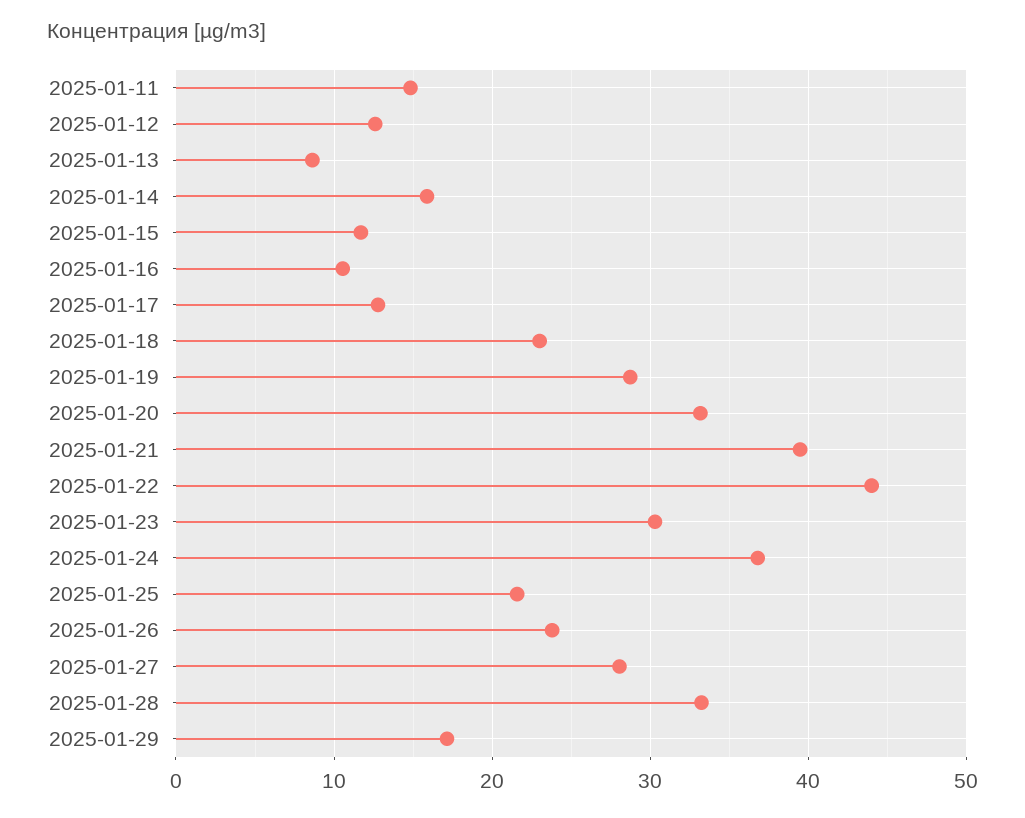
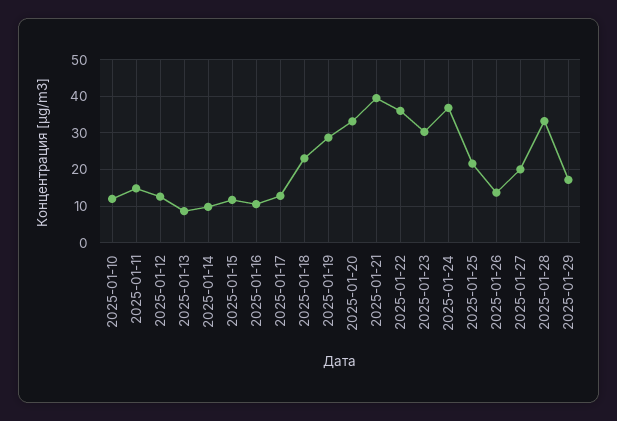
  {
    "2025-01-11": 15,
    "2025-01-12": 13,
    "2025-01-13": 9,
-   "2025-01-14": 16,
+   "2025-01-14": 10,
    "2025-01-15": 12,
    "2025-01-16": 11,
    "2025-01-17": 13,
    "2025-01-18": 23,
    "2025-01-19": 29,
    "2025-01-20": 33,
    "2025-01-21": 39,
-   "2025-01-22": 44,
+   "2025-01-22": 36,
    "2025-01-23": 30,
    "2025-01-24": 37,
    "2025-01-25": 22,
-   "2025-01-26": 24,
+   "2025-01-26": 14,
-   "2025-01-27": 28,
+   "2025-01-27": 20,
    "2025-01-28": 33,
-   "2025-01-29": 17
+   "2025-01-29": 17,
+   "2025-01-10": 12
  }

